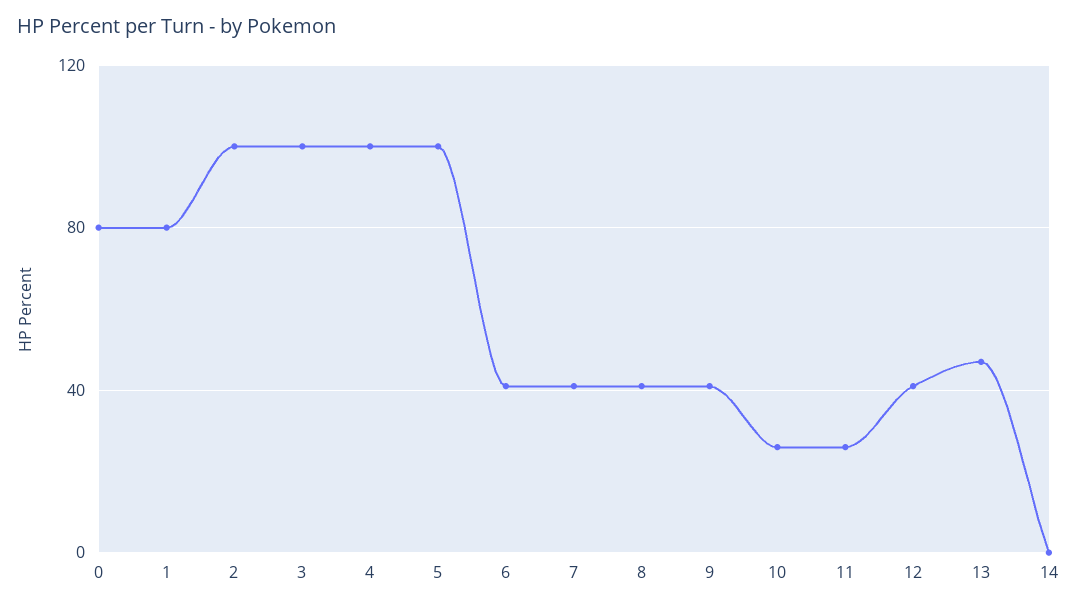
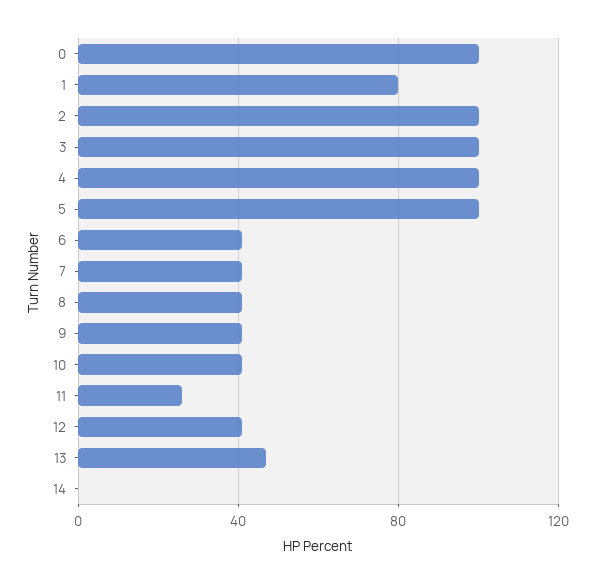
  {
-   "0": 80,
+   "0": 100,
    "1": 80,
    "2": 100,
    "3": 100,
    "4": 100,
    "5": 100,
    "6": 40,
    "7": 40,
    "8": 40,
    "9": 40,
-   "10": 25,
+   "10": 40,
    "11": 25,
    "12": 40,
    "13": 45,
    "14": 0
  }

